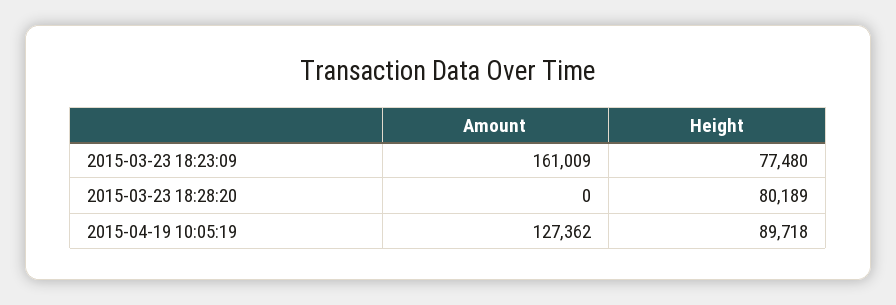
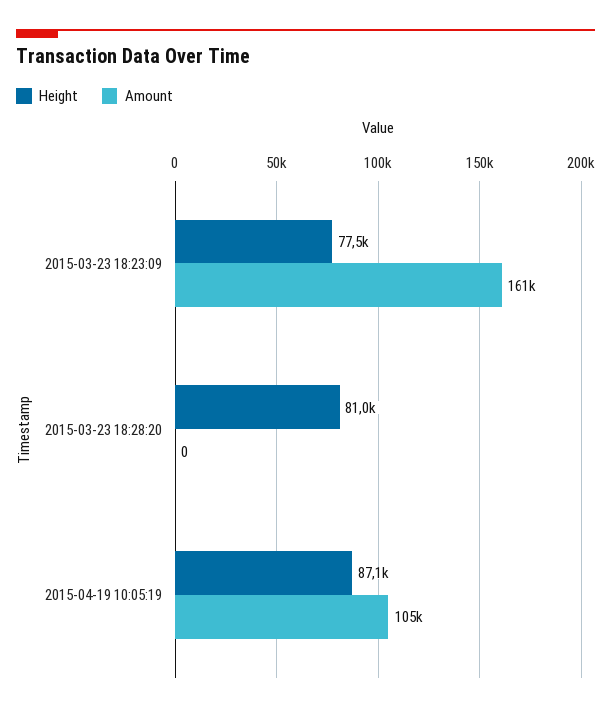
  {
    "Amount": {
      "2015-03-23 18:23:09": 161009,
      "2015-03-23 18:28:20": 0,
-     "2015-04-19 10:05:19": 127362
+     "2015-04-19 10:05:19": 105000
    },
    "Height": {
      "2015-03-23 18:23:09": 77480,
-     "2015-03-23 18:28:20": 80189,
+     "2015-03-23 18:28:20": 81000,
-     "2015-04-19 10:05:19": 89718
+     "2015-04-19 10:05:19": 87100
    }
  }

